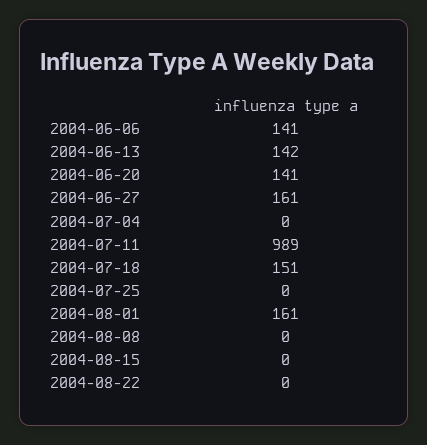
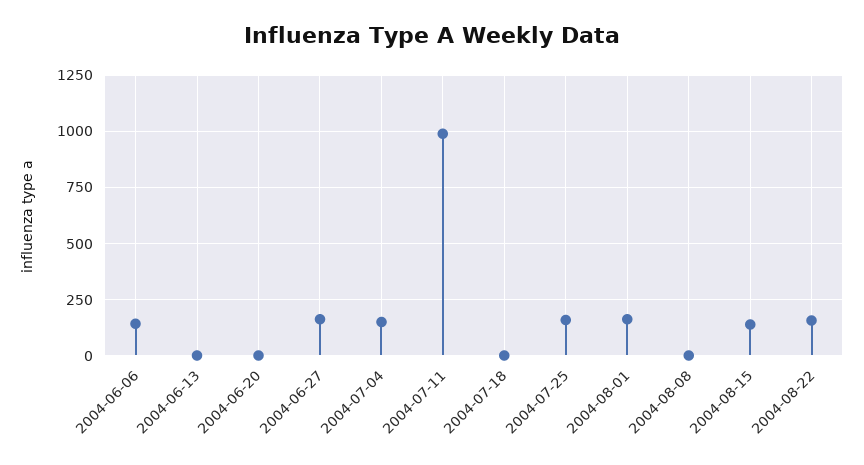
  {
    "2004-06-06": 141,
-   "2004-06-13": 142,
+   "2004-06-13": 0,
-   "2004-06-20": 141,
+   "2004-06-20": 0,
    "2004-06-27": 161,
-   "2004-07-04": 0,
+   "2004-07-04": 150,
    "2004-07-11": 989,
-   "2004-07-18": 151,
+   "2004-07-18": 0,
-   "2004-07-25": 0,
+   "2004-07-25": 150,
    "2004-08-01": 161,
    "2004-08-08": 0,
-   "2004-08-15": 0,
+   "2004-08-15": 150,
-   "2004-08-22": 0
+   "2004-08-22": 150
  }

